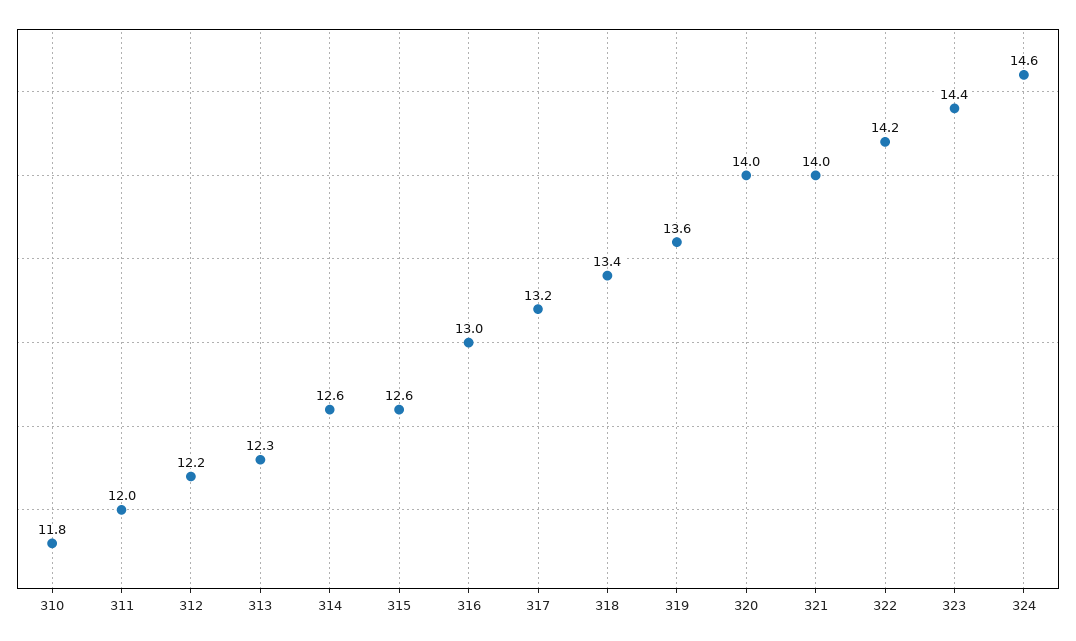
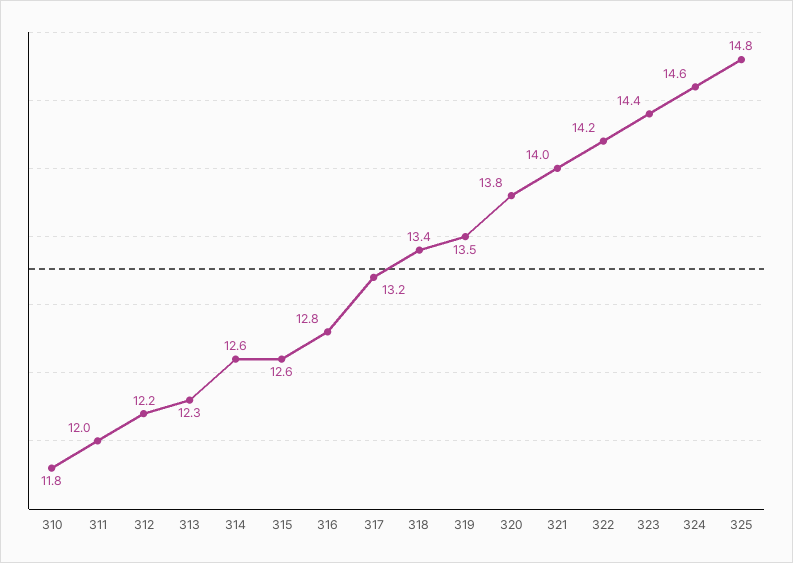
  {
    "310": 11.8,
    "311": 12,
    "312": 12.2,
    "313": 12.3,
    "314": 12.6,
    "315": 12.6,
-   "316": 13,
+   "316": 12.8,
    "317": 13.2,
    "318": 13.4,
-   "319": 13.6,
+   "319": 13.5,
-   "320": 14,
+   "320": 13.8,
    "321": 14,
    "322": 14.2,
    "323": 14.4,
-   "324": 14.6
+   "324": 14.6,
+   "325": 14.8
  }

